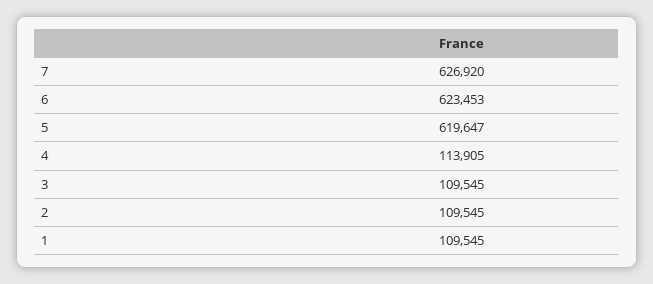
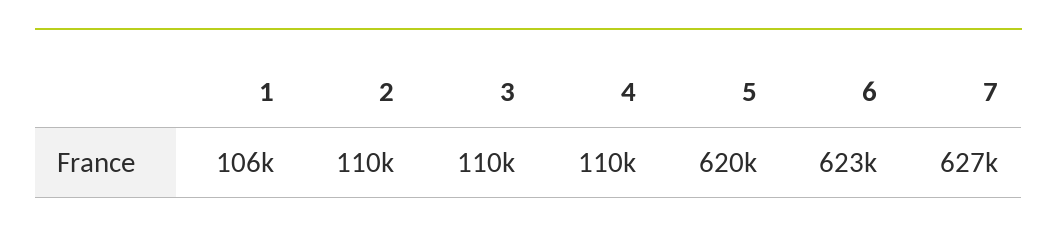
  {
    "7": 626920,
    "6": 623453,
    "5": 619647,
-   "4": 113905,
+   "4": 110000,
    "3": 109545,
    "2": 109545,
-   "1": 109545
+   "1": 106000
  }

